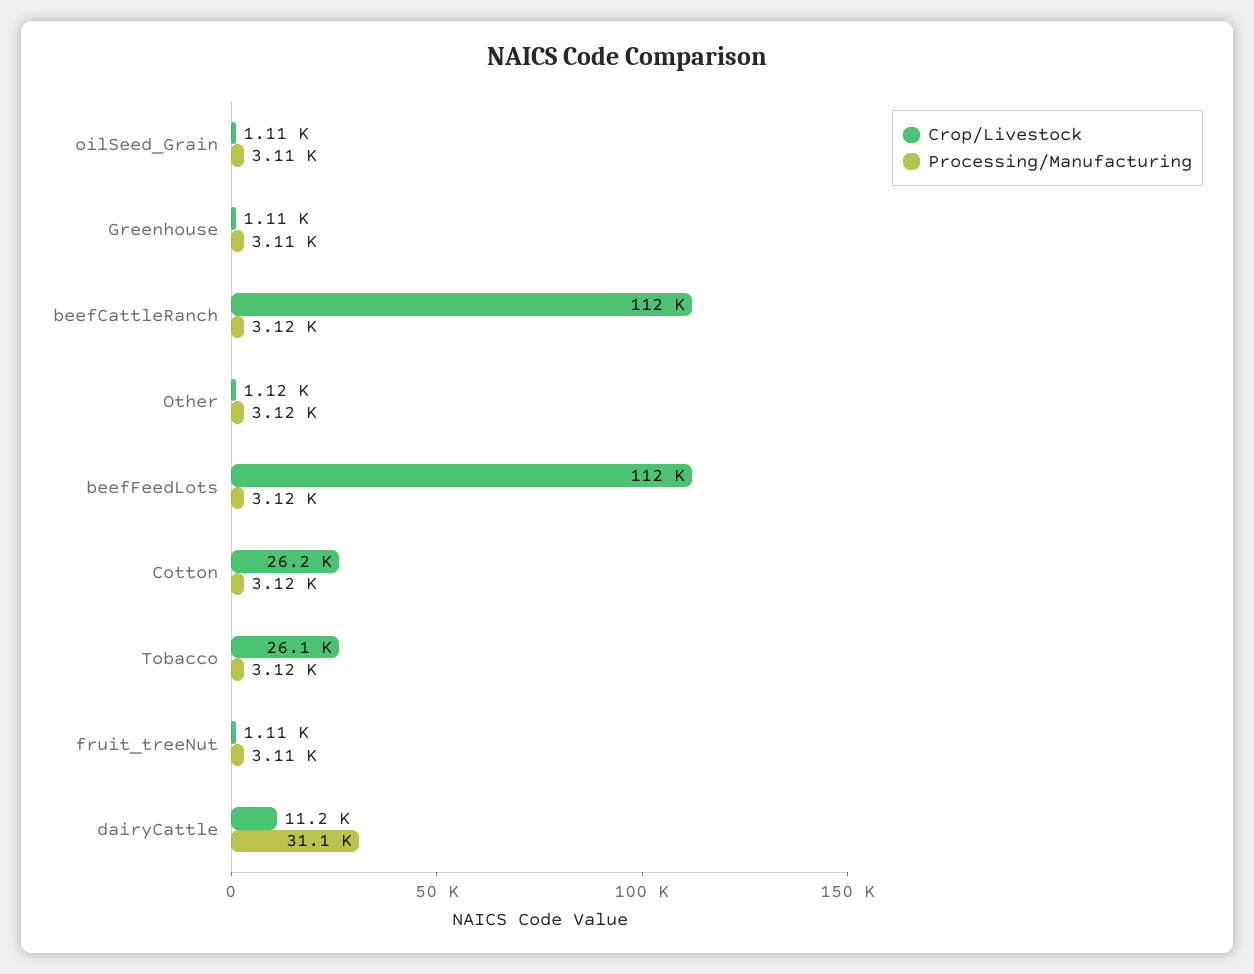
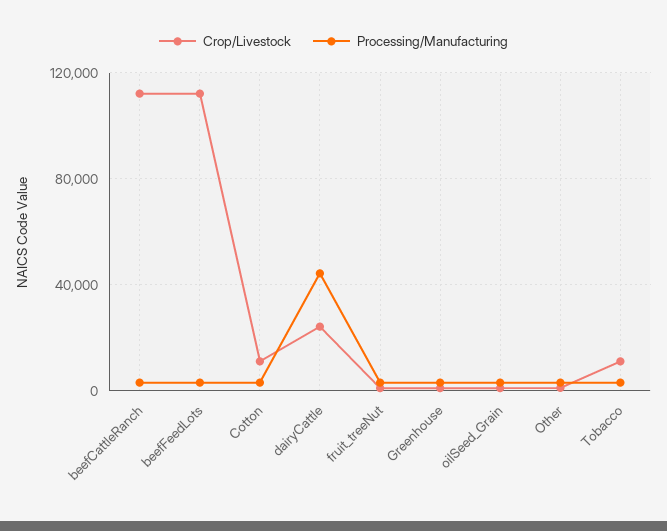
  {
    "Crop/Livestock": {
      "oilSeed_Grain": 1110,
      "Greenhouse": 1110,
      "beefCattleRanch": 112000,
      "Other": 1120,
      "beefFeedLots": 112000,
-     "Cotton": 26200,
+     "Cotton": 10000,
-     "Tobacco": 26100,
+     "Tobacco": 10000,
      "fruit_treeNut": 1110,
-     "dairyCattle": 11200
+     "dairyCattle": 25000
    },
    "Processing/Manufacturing": {
      "oilSeed_Grain": 3110,
      "Greenhouse": 3110,
      "beefCattleRanch": 3120,
      "Other": 3120,
      "beefFeedLots": 3120,
      "Cotton": 3120,
      "Tobacco": 3120,
      "fruit_treeNut": 3110,
-     "dairyCattle": 31100
+     "dairyCattle": 45000
    }
  }

